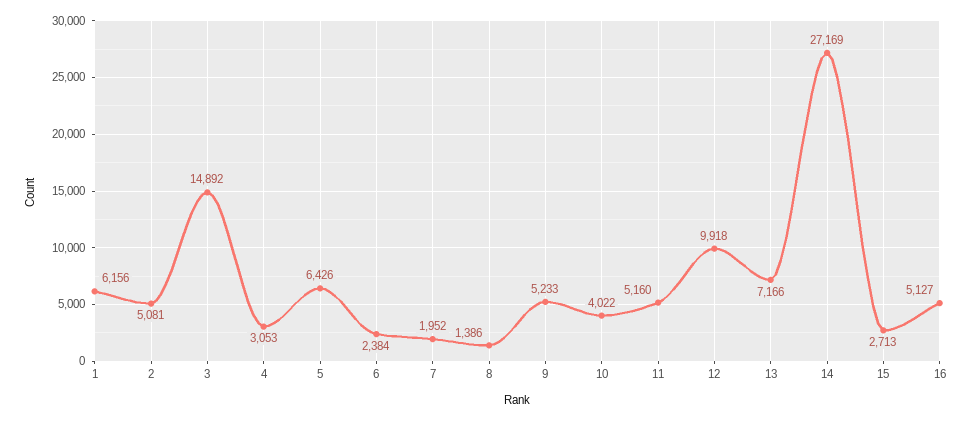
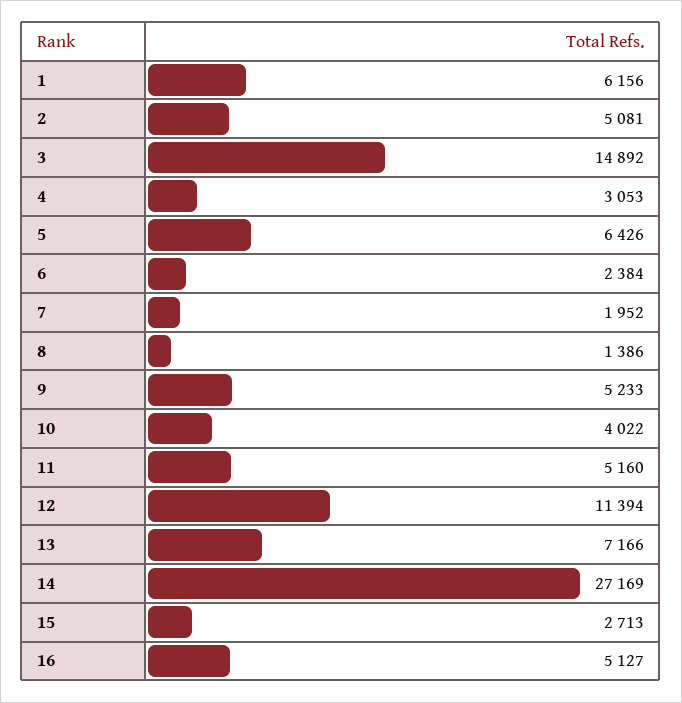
  {
    "1": 6156,
    "2": 5081,
    "3": 14892,
    "4": 3053,
    "5": 6426,
    "6": 2384,
    "7": 1952,
    "8": 1386,
    "9": 5233,
    "10": 4022,
    "11": 5160,
-   "12": 9918,
+   "12": 11394,
    "13": 7166,
    "14": 27169,
    "15": 2713,
    "16": 5127
  }

